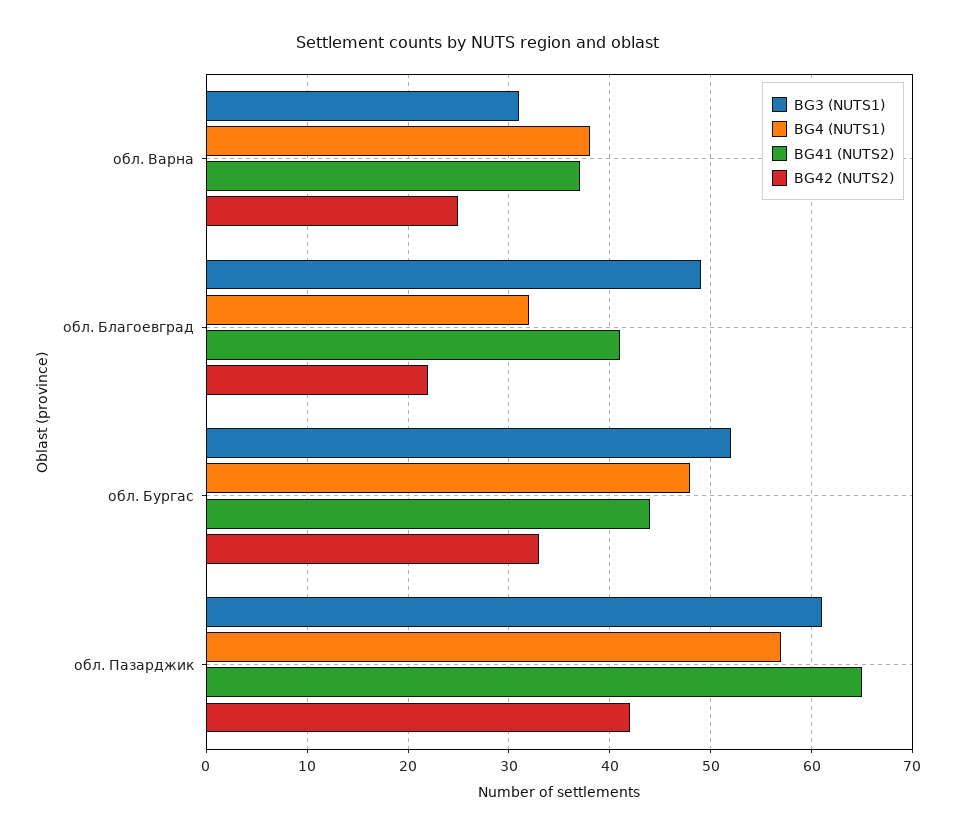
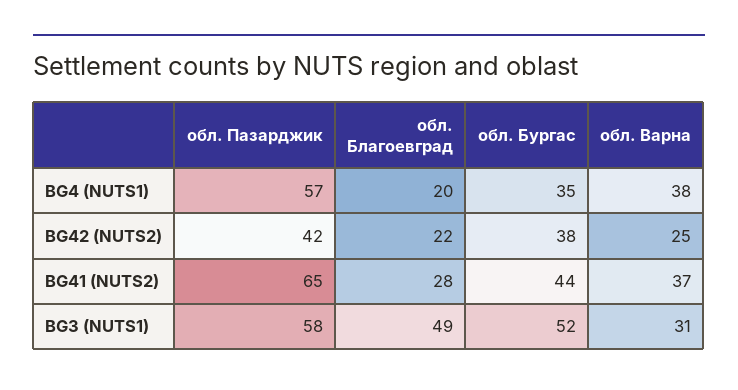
  {
    "BG3 (NUTS1)": {
      "обл. Варна": 31,
      "обл. Благоевград": 49,
      "обл. Бургас": 52,
-     "обл. Пазарджик": 61
+     "обл. Пазарджик": 58
    },
    "BG4 (NUTS1)": {
      "обл. Варна": 38,
-     "обл. Благоевград": 32,
+     "обл. Благоевград": 20,
-     "обл. Бургас": 48,
+     "обл. Бургас": 35,
      "обл. Пазарджик": 57
    },
    "BG41 (NUTS2)": {
      "обл. Варна": 37,
-     "обл. Благоевград": 41,
+     "обл. Благоевград": 28,
      "обл. Бургас": 44,
      "обл. Пазарджик": 65
    },
    "BG42 (NUTS2)": {
      "обл. Варна": 25,
      "обл. Благоевград": 22,
-     "обл. Бургас": 33,
+     "обл. Бургас": 38,
      "обл. Пазарджик": 42
    }
  }

